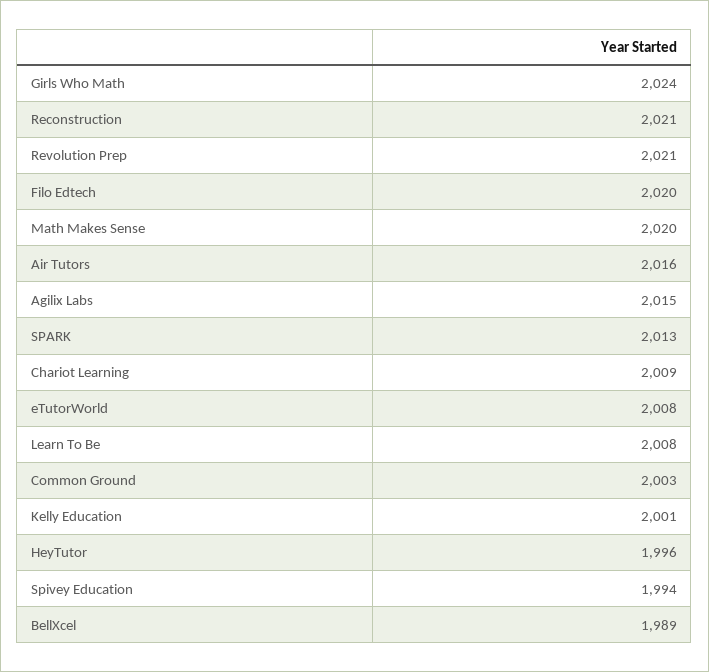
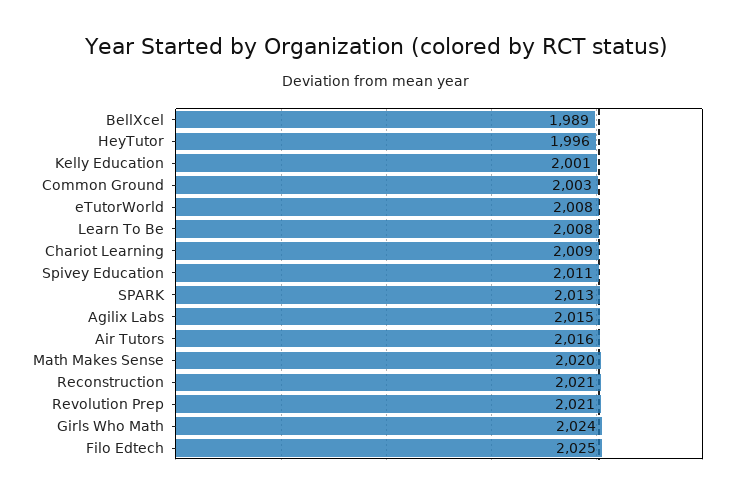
  {
    "Girls Who Math": 2024,
    "Reconstruction": 2021,
    "Revolution Prep": 2021,
-   "Filo Edtech": 2020,
+   "Filo Edtech": 2025,
    "Math Makes Sense": 2020,
    "Air Tutors": 2016,
    "Agilix Labs": 2015,
    "SPARK": 2013,
    "Chariot Learning": 2009,
    "eTutorWorld": 2008,
    "Learn To Be": 2008,
    "Common Ground": 2003,
    "Kelly Education": 2001,
    "HeyTutor": 1996,
-   "Spivey Education": 1994,
+   "Spivey Education": 2011,
    "BellXcel": 1989
  }

